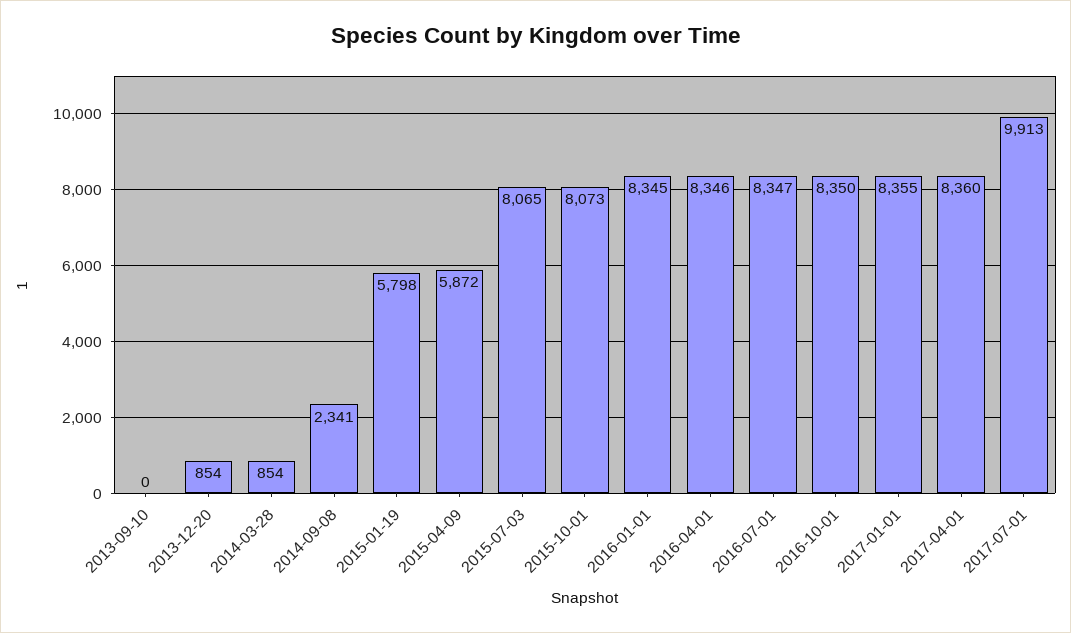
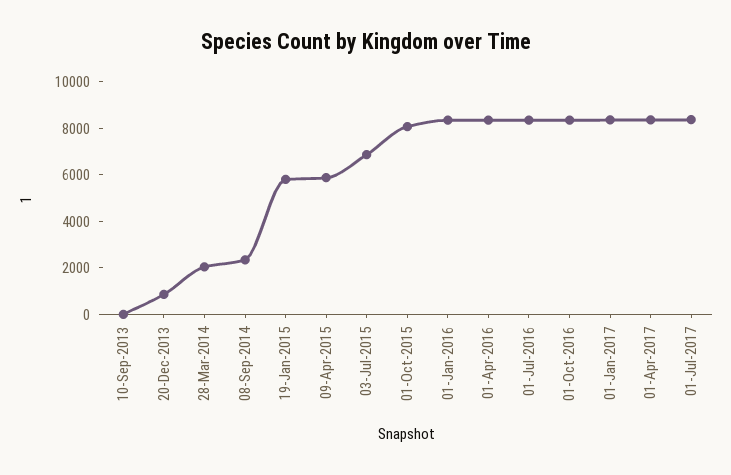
  {
    "2013-09-10": 0,
    "2013-12-20": 854,
-   "2014-03-28": 854,
+   "2014-03-28": 2000,
    "2014-09-08": 2341,
    "2015-01-19": 5798,
    "2015-04-09": 5872,
-   "2015-07-03": 8065,
+   "2015-07-03": 7000,
    "2015-10-01": 8073,
    "2016-01-01": 8345,
    "2016-04-01": 8346,
    "2016-07-01": 8347,
    "2016-10-01": 8350,
    "2017-01-01": 8355,
    "2017-04-01": 8360,
-   "2017-07-01": 9913
+   "2017-07-01": 8500
  }

